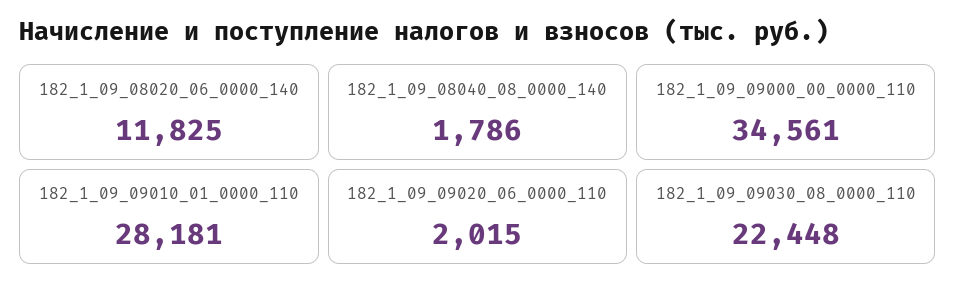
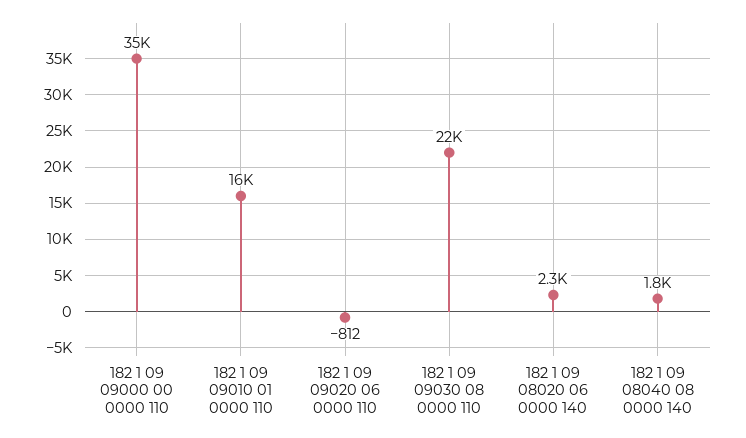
  {
-   "182_1_09_08020_06_0000_140": 11825,
+   "182_1_09_08020_06_0000_140": 2300,
    "182_1_09_08040_08_0000_140": 1786,
    "182_1_09_09000_00_0000_110": 34561,
-   "182_1_09_09010_01_0000_110": 28181,
+   "182_1_09_09010_01_0000_110": 16000,
-   "182_1_09_09020_06_0000_110": 2015,
+   "182_1_09_09020_06_0000_110": -812,
    "182_1_09_09030_08_0000_110": 22448
  }

